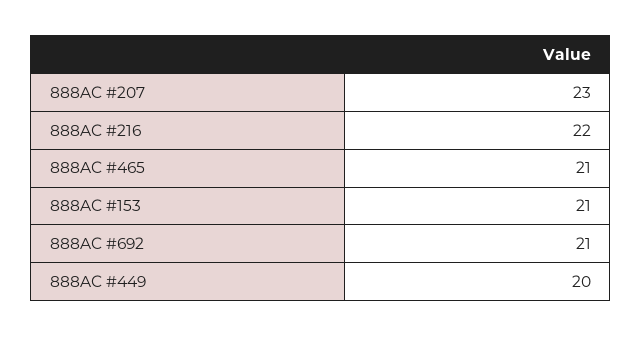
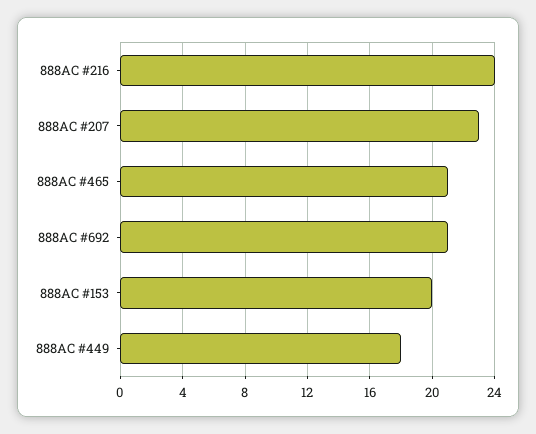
  {
    "888AC #207": 23,
-   "888AC #216": 22,
+   "888AC #216": 24,
    "888AC #465": 21,
-   "888AC #153": 21,
+   "888AC #153": 20,
    "888AC #692": 21,
-   "888AC #449": 20
+   "888AC #449": 18
  }

